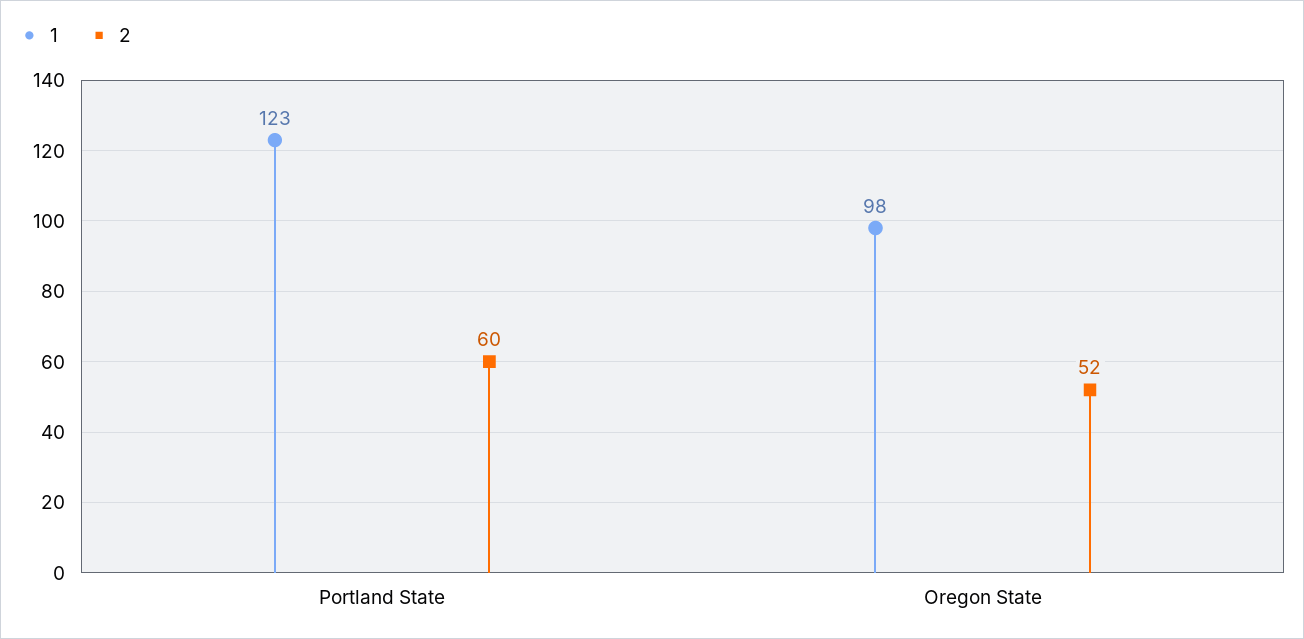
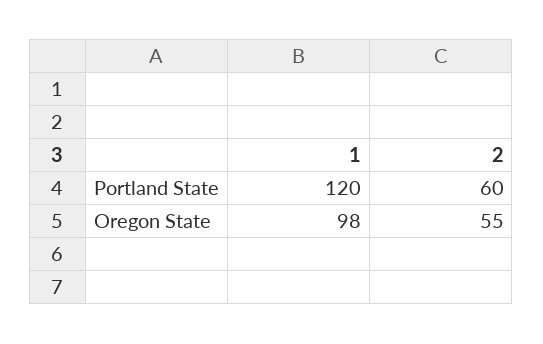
  {
    "1": {
-     "Portland State": 123,
+     "Portland State": 120,
      "Oregon State": 98
    },
    "2": {
      "Portland State": 60,
-     "Oregon State": 52
+     "Oregon State": 55
    }
  }

